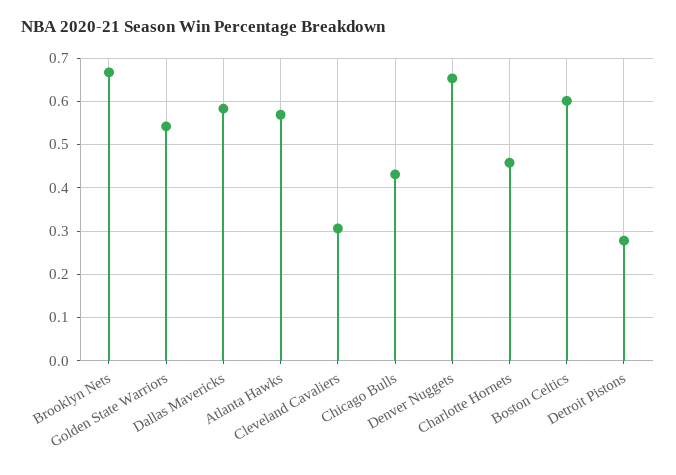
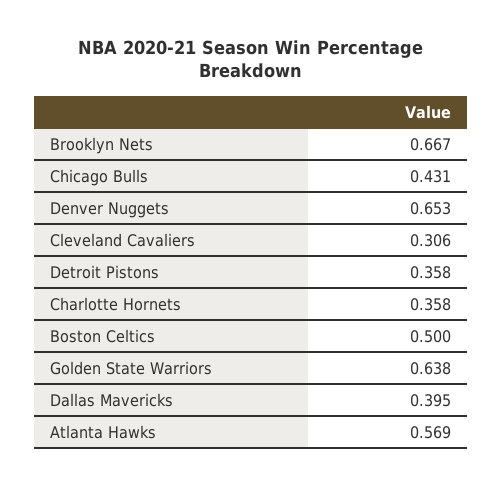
  {
    "Brooklyn Nets": 0.667,
-   "Golden State Warriors": 0.54,
+   "Golden State Warriors": 0.638,
-   "Dallas Mavericks": 0.58,
+   "Dallas Mavericks": 0.395,
    "Atlanta Hawks": 0.569,
    "Cleveland Cavaliers": 0.306,
    "Chicago Bulls": 0.431,
    "Denver Nuggets": 0.653,
-   "Charlotte Hornets": 0.46,
+   "Charlotte Hornets": 0.358,
-   "Boston Celtics": 0.6,
+   "Boston Celtics": 0.5,
-   "Detroit Pistons": 0.28
+   "Detroit Pistons": 0.358
  }

